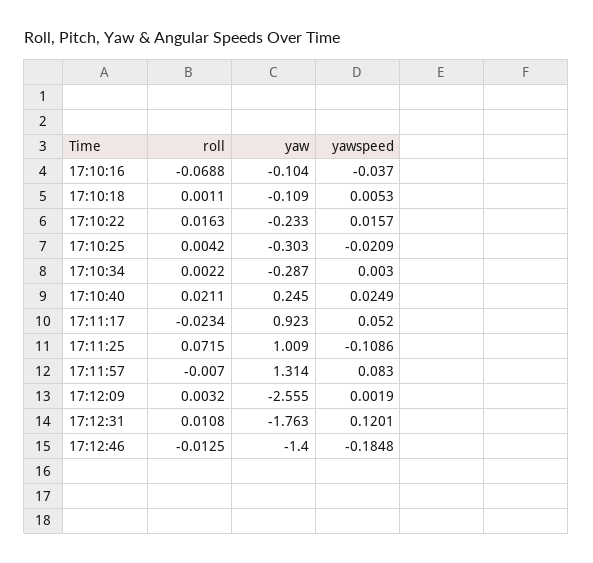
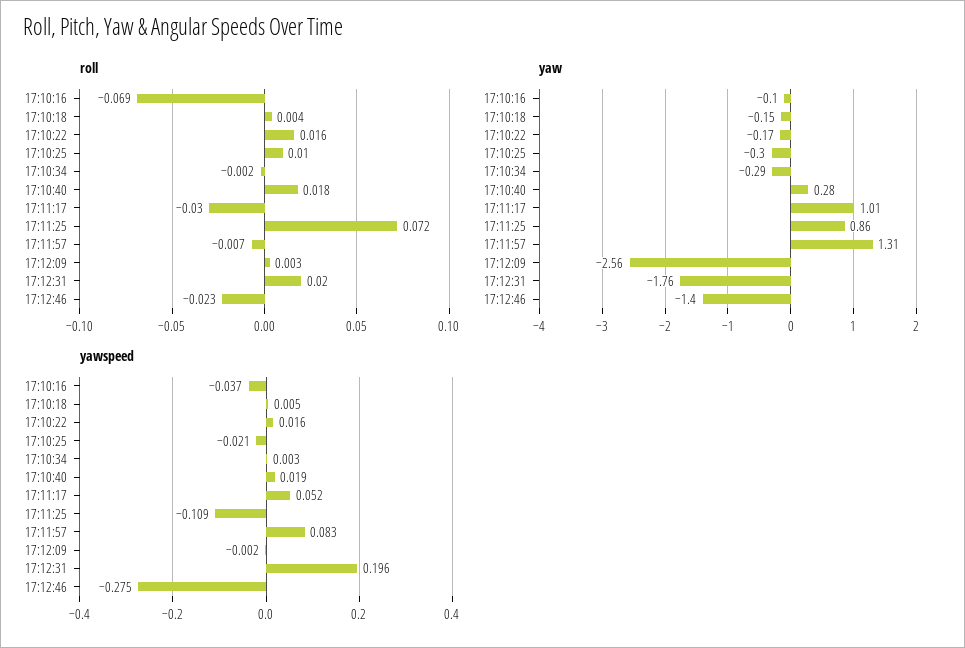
  {
    "roll": {
      "17:10:16": -0.0688,
-     "17:10:18": 0.0011,
+     "17:10:18": 0.004,
      "17:10:22": 0.0163,
-     "17:10:25": 0.0042,
+     "17:10:25": 0.01,
-     "17:10:34": 0.0022,
+     "17:10:34": -0.002,
-     "17:10:40": 0.0211,
+     "17:10:40": 0.018,
-     "17:11:17": -0.0234,
+     "17:11:17": -0.03,
      "17:11:25": 0.0715,
      "17:11:57": -0.007,
      "17:12:09": 0.0032,
-     "17:12:31": 0.0108,
+     "17:12:31": 0.02,
-     "17:12:46": -0.0125
+     "17:12:46": -0.023
    },
    "yaw": {
      "17:10:16": -0.104,
-     "17:10:18": -0.109,
+     "17:10:18": -0.15,
-     "17:10:22": -0.233,
+     "17:10:22": -0.17,
      "17:10:25": -0.303,
      "17:10:34": -0.287,
-     "17:10:40": 0.245,
+     "17:10:40": 0.28,
-     "17:11:17": 0.923,
+     "17:11:17": 1.01,
-     "17:11:25": 1.009,
+     "17:11:25": 0.86,
      "17:11:57": 1.314,
      "17:12:09": -2.555,
      "17:12:31": -1.763,
      "17:12:46": -1.4
    },
    "yawspeed": {
      "17:10:16": -0.037,
      "17:10:18": 0.0053,
      "17:10:22": 0.0157,
      "17:10:25": -0.0209,
      "17:10:34": 0.003,
-     "17:10:40": 0.0249,
+     "17:10:40": 0.019,
      "17:11:17": 0.052,
      "17:11:25": -0.1086,
      "17:11:57": 0.083,
-     "17:12:09": 0.0019,
+     "17:12:09": -0.002,
-     "17:12:31": 0.1201,
+     "17:12:31": 0.196,
-     "17:12:46": -0.1848
+     "17:12:46": -0.275
    }
  }

